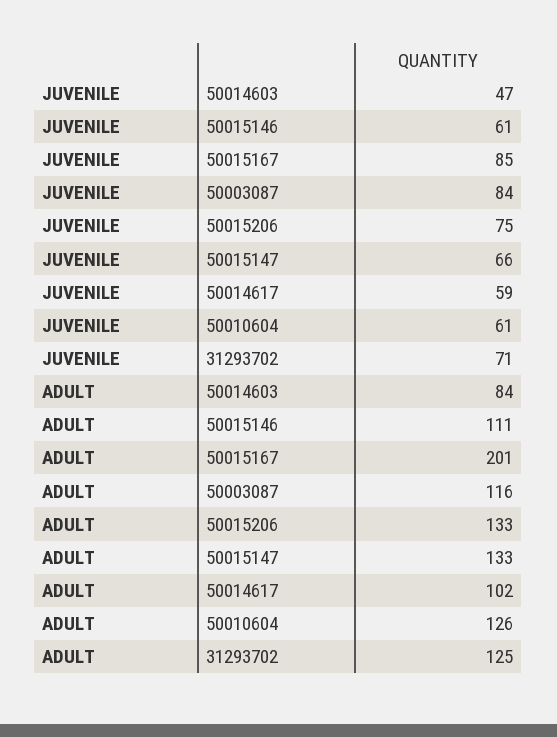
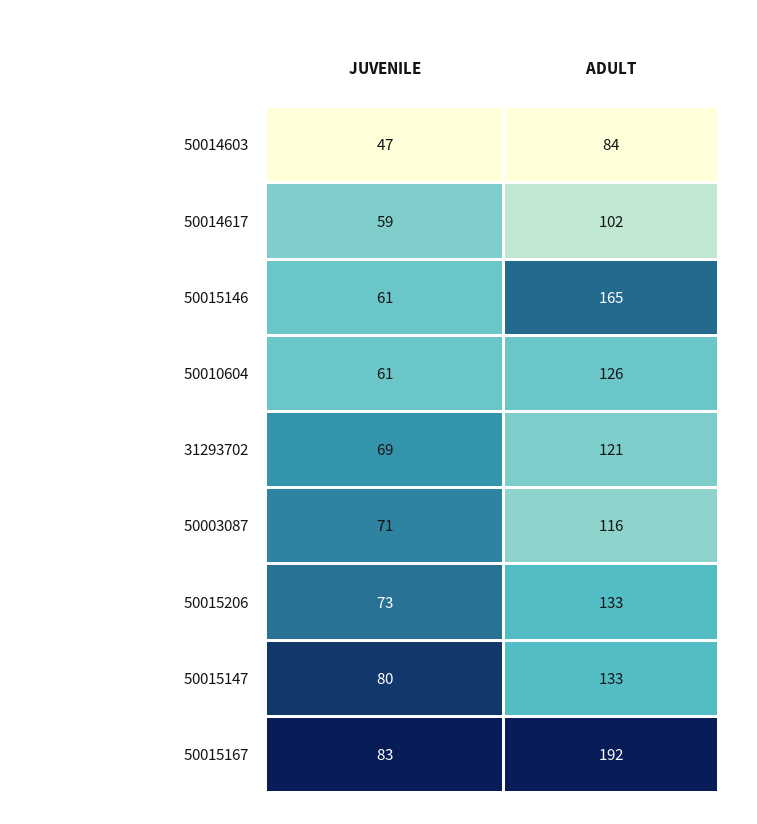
  {
    "JUVENILE": {
      "50014603": 47,
      "50015146": 61,
-     "50015167": 85,
+     "50015167": 83,
-     "50003087": 84,
+     "50003087": 71,
-     "50015206": 75,
+     "50015206": 73,
-     "50015147": 66,
+     "50015147": 80,
      "50014617": 59,
      "50010604": 61,
-     "31293702": 71
+     "31293702": 69
    },
    "ADULT": {
      "50014603": 84,
-     "50015146": 111,
+     "50015146": 165,
-     "50015167": 201,
+     "50015167": 192,
      "50003087": 116,
      "50015206": 133,
      "50015147": 133,
      "50014617": 102,
      "50010604": 126,
-     "31293702": 125
+     "31293702": 121
    }
  }

